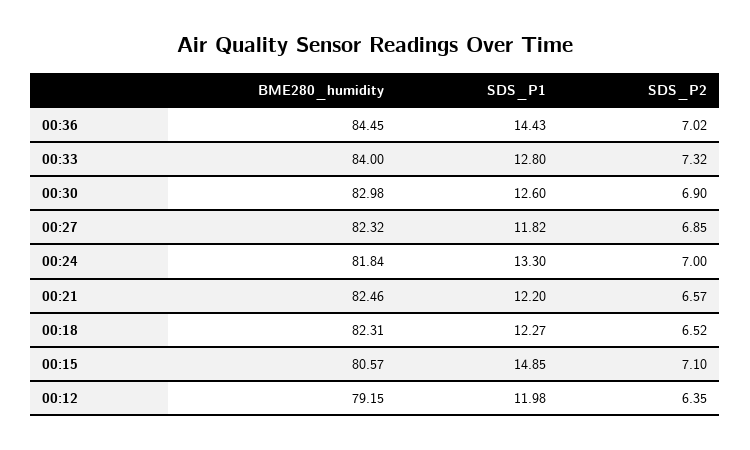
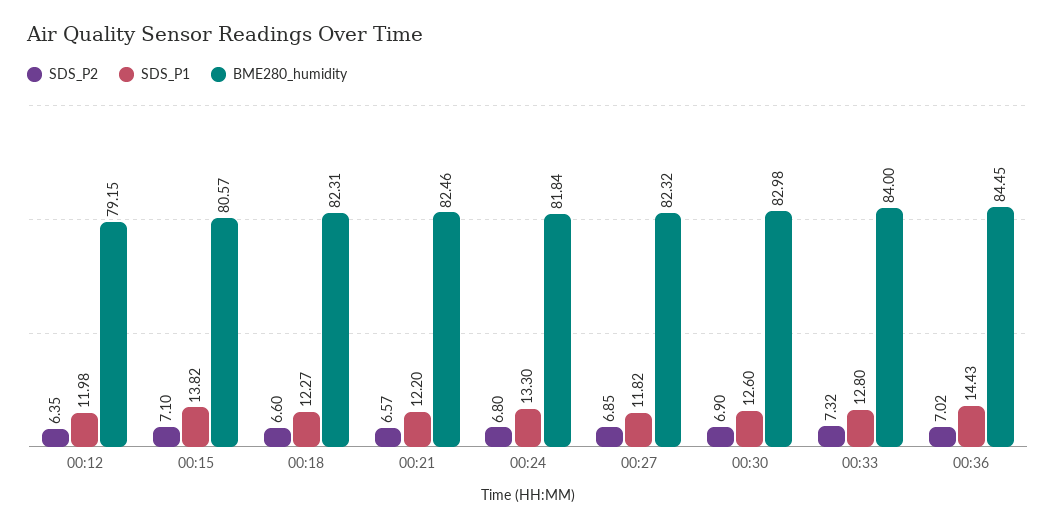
  {
    "BME280_humidity": {
      "00:36": 84.45,
      "00:33": 84,
      "00:30": 82.98,
      "00:27": 82.32,
      "00:24": 81.84,
      "00:21": 82.46,
      "00:18": 82.31,
      "00:15": 80.57,
      "00:12": 79.15
    },
    "SDS_P1": {
      "00:36": 14.43,
      "00:33": 12.8,
      "00:30": 12.6,
      "00:27": 11.82,
      "00:24": 13.3,
      "00:21": 12.2,
      "00:18": 12.27,
-     "00:15": 14.85,
+     "00:15": 13.82,
      "00:12": 11.98
    },
    "SDS_P2": {
      "00:36": 7.02,
      "00:33": 7.32,
      "00:30": 6.9,
      "00:27": 6.85,
-     "00:24": 7,
+     "00:24": 6.8,
      "00:21": 6.57,
-     "00:18": 6.52,
+     "00:18": 6.6,
      "00:15": 7.1,
      "00:12": 6.35
    }
  }

